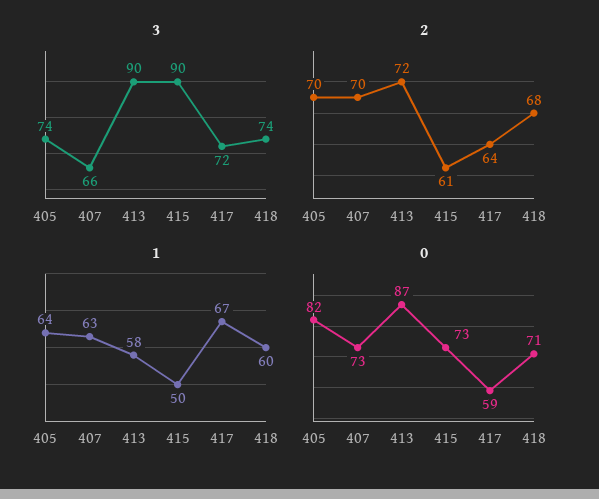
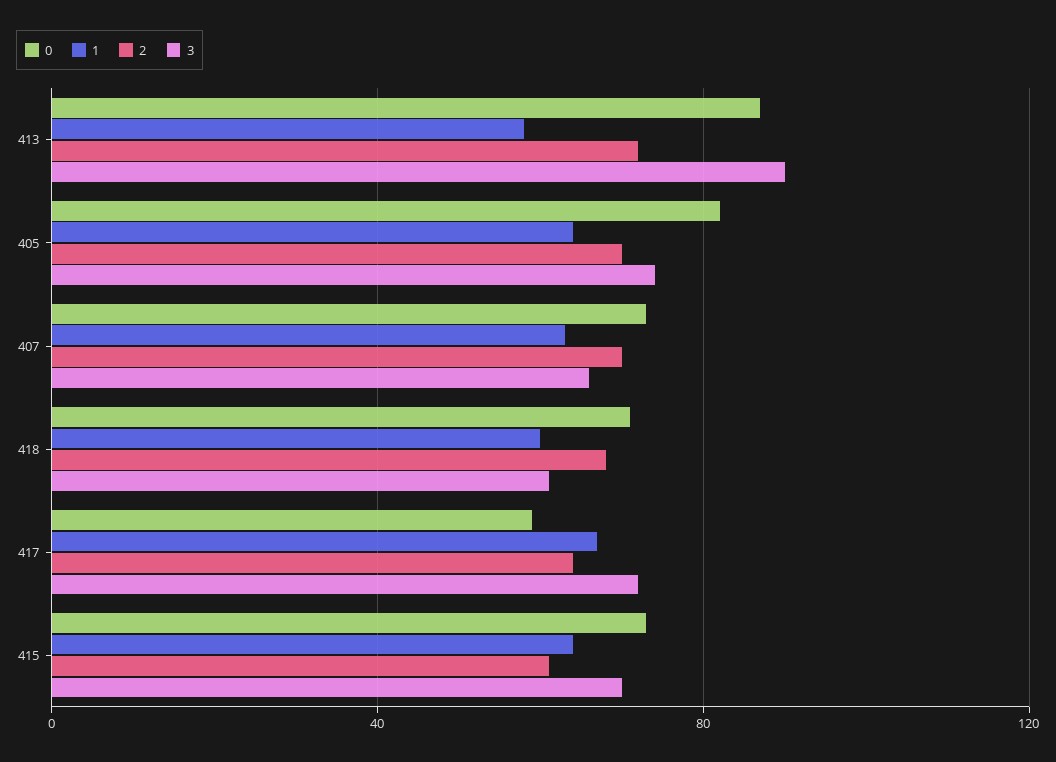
  {
    "3": {
      "405": 74,
      "407": 66,
      "413": 90,
-     "415": 90,
+     "415": 70,
      "417": 72,
-     "418": 74
+     "418": 60
    },
    "2": {
      "405": 70,
      "407": 70,
      "413": 72,
      "415": 61,
      "417": 64,
      "418": 68
    },
    "1": {
      "405": 64,
      "407": 63,
      "413": 58,
-     "415": 50,
+     "415": 65,
      "417": 67,
      "418": 60
    },
    "0": {
      "405": 82,
      "407": 73,
      "413": 87,
      "415": 73,
      "417": 59,
      "418": 71
    }
  }

